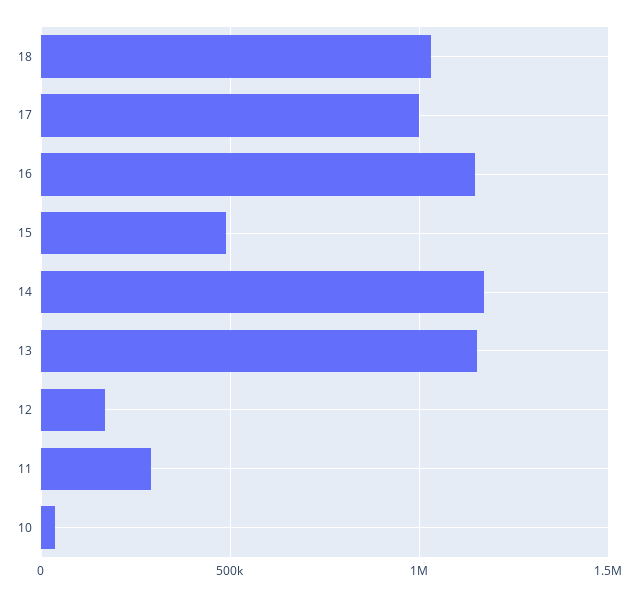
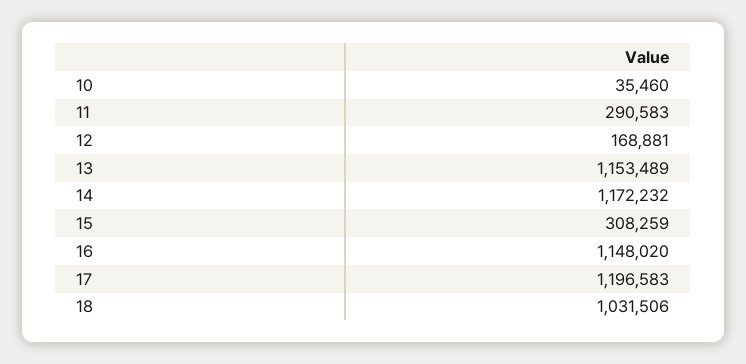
  {
    "18": 1031506,
-   "17": 1000000,
+   "17": 1196583,
    "16": 1148020,
-   "15": 500000,
+   "15": 308259,
    "14": 1172232,
    "13": 1153489,
    "12": 168881,
    "11": 290583,
    "10": 35460
  }

